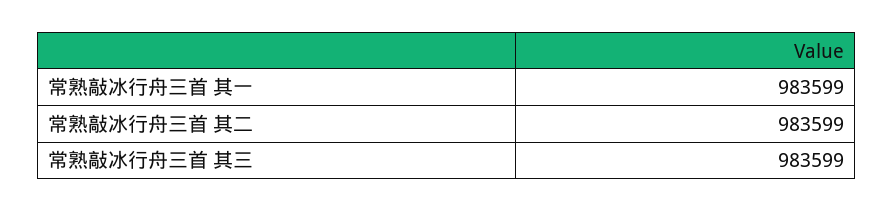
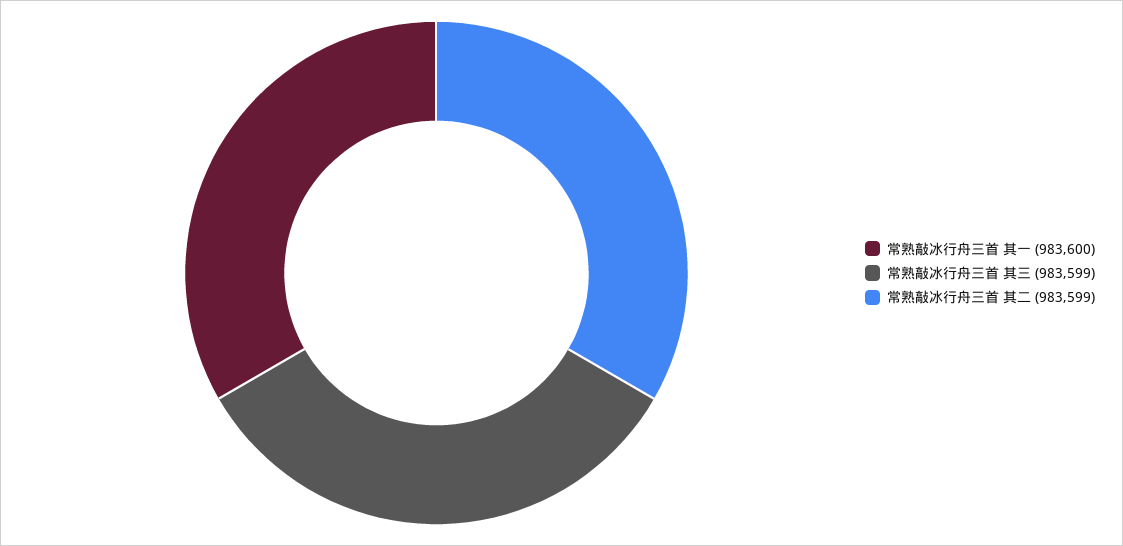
  {
-   "常熟敲冰行舟三首 其一": 983599,
+   "常熟敲冰行舟三首 其一": 983600,
    "常熟敲冰行舟三首 其二": 983599,
    "常熟敲冰行舟三首 其三": 983599
  }

